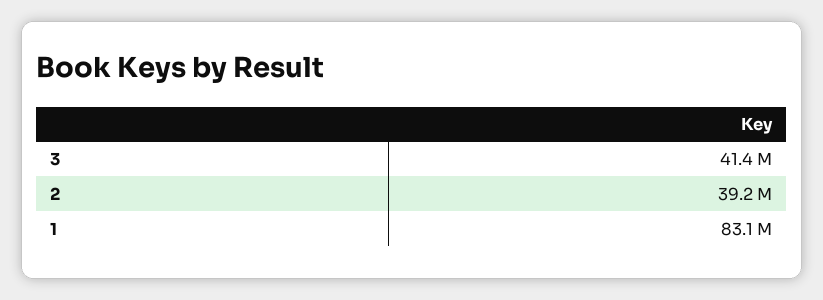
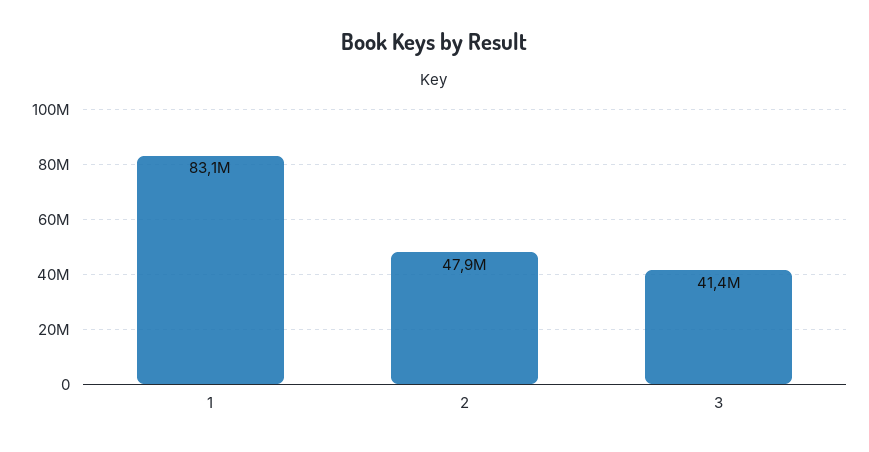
  {
    "3": 41400000,
-   "2": 39200000,
+   "2": 47900000,
    "1": 83100000
  }

